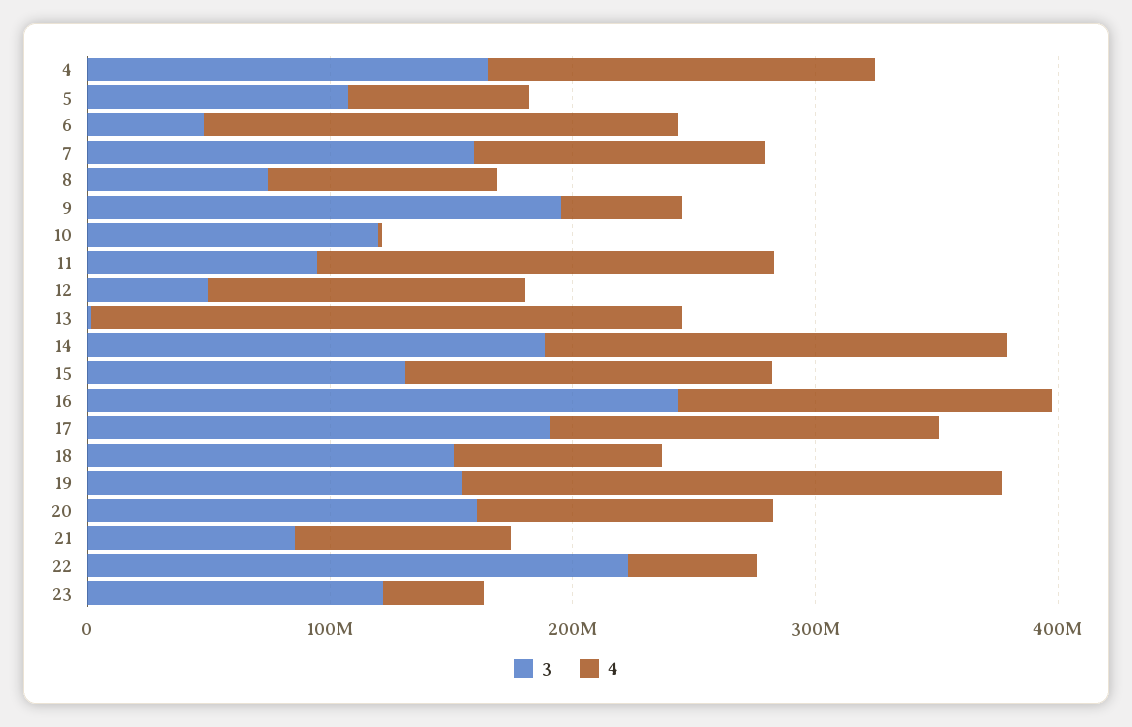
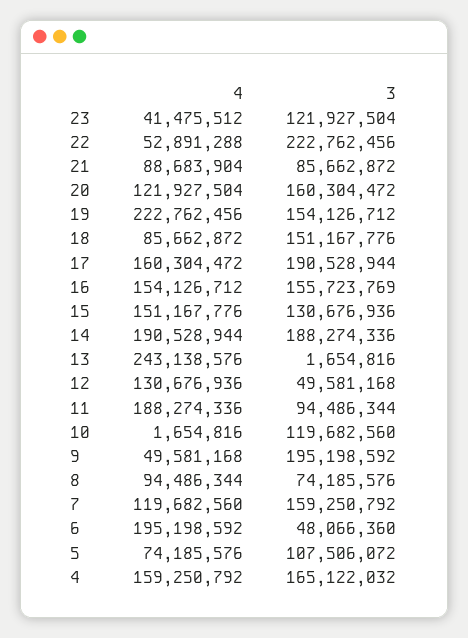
  {
    "3": {
      "4": 165122032,
      "5": 107506072,
      "6": 48066360,
      "7": 159250792,
      "8": 74185576,
      "9": 195198592,
      "10": 119682560,
      "11": 94486344,
      "12": 49581168,
      "13": 1654816,
      "14": 188274336,
      "15": 130676936,
-     "16": 240000000,
+     "16": 155723769,
      "17": 190528944,
      "18": 151167776,
      "19": 154126712,
      "20": 160304472,
      "21": 85662872,
      "22": 222762456,
      "23": 121927504
    },
    "4": {
      "4": 159250792,
      "5": 74185576,
      "6": 195198592,
      "7": 119682560,
      "8": 94486344,
      "9": 49581168,
      "10": 1654816,
      "11": 188274336,
      "12": 130676936,
      "13": 243138576,
      "14": 190528944,
      "15": 151167776,
      "16": 154126712,
      "17": 160304472,
      "18": 85662872,
      "19": 222762456,
      "20": 121927504,
      "21": 88683904,
      "22": 52891288,
      "23": 41475512
    }
  }

